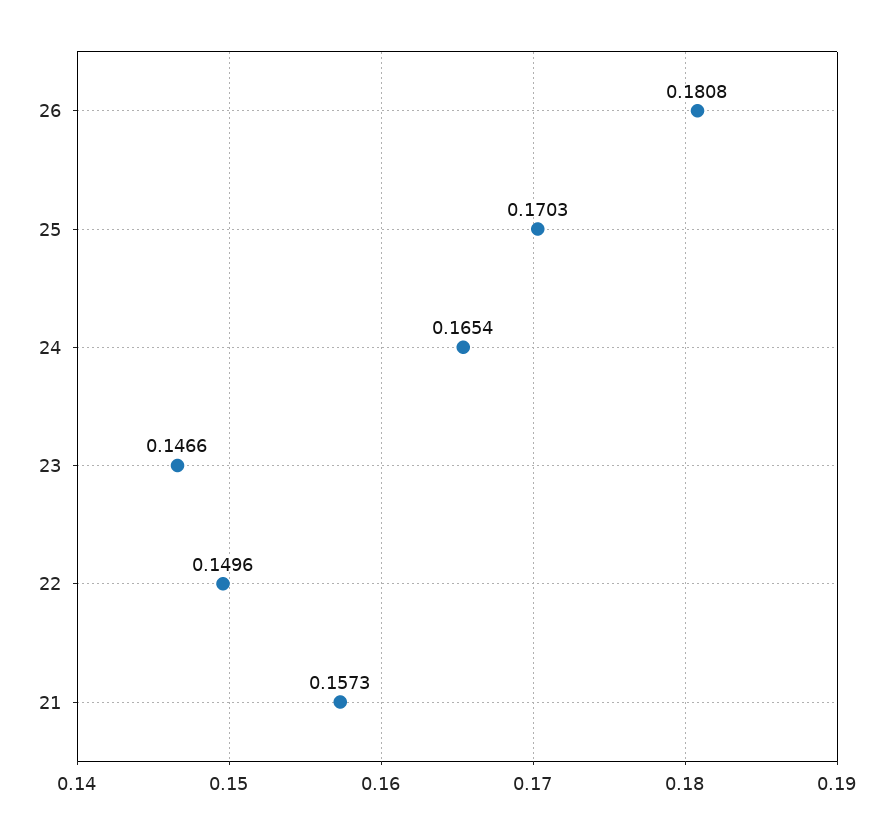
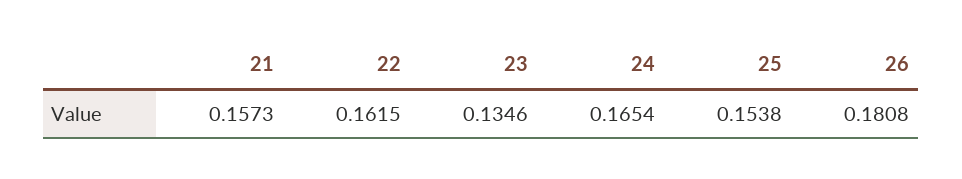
  {
    "26": 0.1808,
-   "25": 0.1703,
+   "25": 0.1538,
    "24": 0.1654,
-   "23": 0.1466,
+   "23": 0.1346,
-   "22": 0.1496,
+   "22": 0.1615,
    "21": 0.1573
  }

